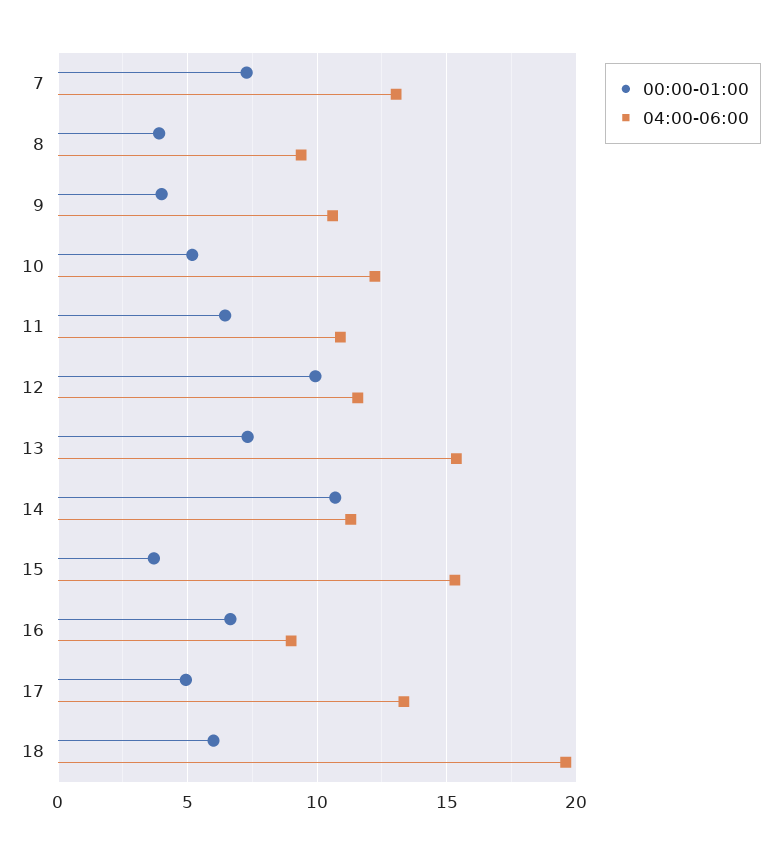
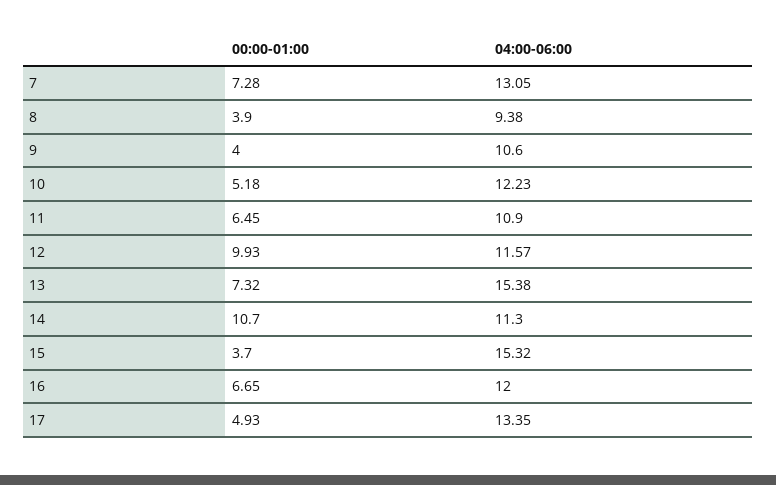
  {
    "00:00-01:00": {
      "7": 7.28,
      "8": 3.9,
      "9": 4,
      "10": 5.18,
      "11": 6.45,
      "12": 9.93,
      "13": 7.32,
      "14": 10.7,
      "15": 3.7,
      "16": 6.65,
-     "17": 4.93,
+     "17": 4.93
-     "18": 6
    },
    "04:00-06:00": {
      "7": 13.05,
      "8": 9.38,
      "9": 10.6,
      "10": 12.23,
      "11": 10.9,
      "12": 11.57,
      "13": 15.38,
      "14": 11.3,
      "15": 15.32,
-     "16": 9,
+     "16": 12,
-     "17": 13.35,
+     "17": 13.35
-     "18": 19.5
    }
  }

